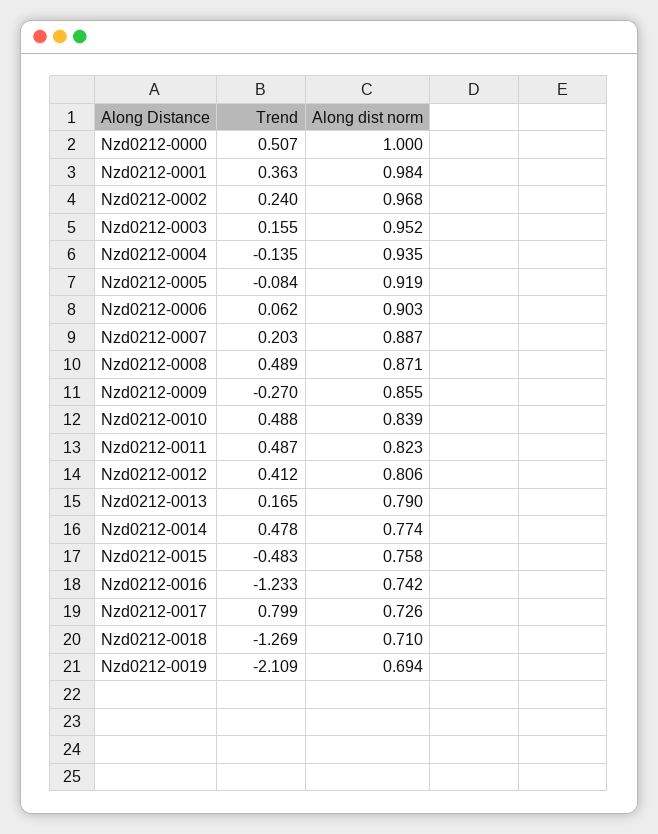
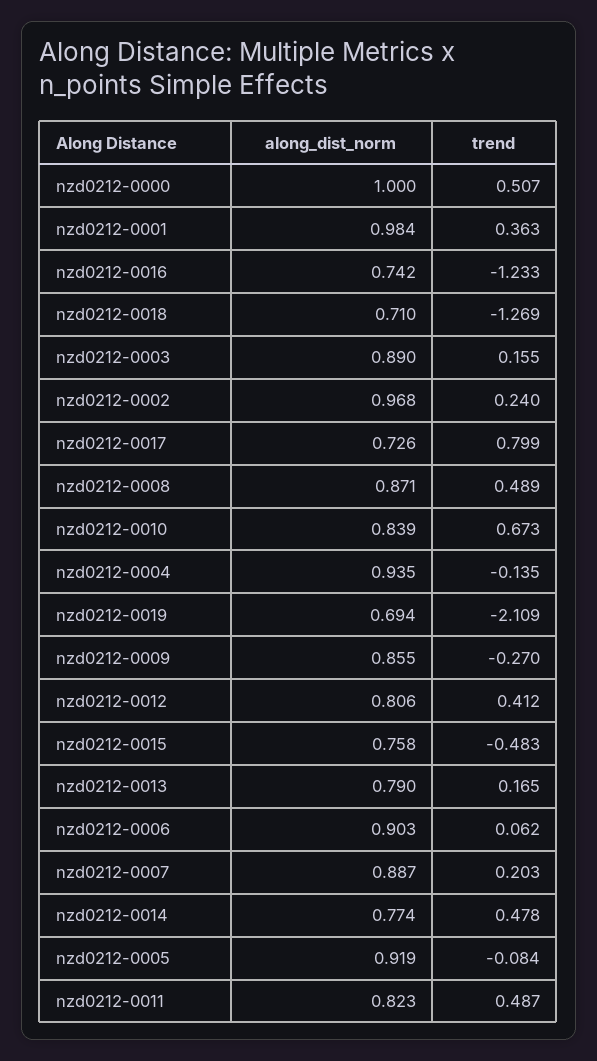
  {
    "Trend": {
      "Nzd0212-0000": 0.507,
      "Nzd0212-0001": 0.363,
      "Nzd0212-0002": 0.24,
      "Nzd0212-0003": 0.155,
      "Nzd0212-0004": -0.135,
      "Nzd0212-0005": -0.084,
      "Nzd0212-0006": 0.062,
      "Nzd0212-0007": 0.203,
      "Nzd0212-0008": 0.489,
      "Nzd0212-0009": -0.27,
-     "Nzd0212-0010": 0.488,
+     "Nzd0212-0010": 0.673,
      "Nzd0212-0011": 0.487,
      "Nzd0212-0012": 0.412,
      "Nzd0212-0013": 0.165,
      "Nzd0212-0014": 0.478,
      "Nzd0212-0015": -0.483,
      "Nzd0212-0016": -1.233,
      "Nzd0212-0017": 0.799,
      "Nzd0212-0018": -1.269,
      "Nzd0212-0019": -2.109
    },
    "Along dist norm": {
      "Nzd0212-0000": 1,
      "Nzd0212-0001": 0.984,
      "Nzd0212-0002": 0.968,
-     "Nzd0212-0003": 0.952,
+     "Nzd0212-0003": 0.89,
      "Nzd0212-0004": 0.935,
      "Nzd0212-0005": 0.919,
      "Nzd0212-0006": 0.903,
      "Nzd0212-0007": 0.887,
      "Nzd0212-0008": 0.871,
      "Nzd0212-0009": 0.855,
      "Nzd0212-0010": 0.839,
      "Nzd0212-0011": 0.823,
      "Nzd0212-0012": 0.806,
      "Nzd0212-0013": 0.79,
      "Nzd0212-0014": 0.774,
      "Nzd0212-0015": 0.758,
      "Nzd0212-0016": 0.742,
      "Nzd0212-0017": 0.726,
      "Nzd0212-0018": 0.71,
      "Nzd0212-0019": 0.694
    }
  }

